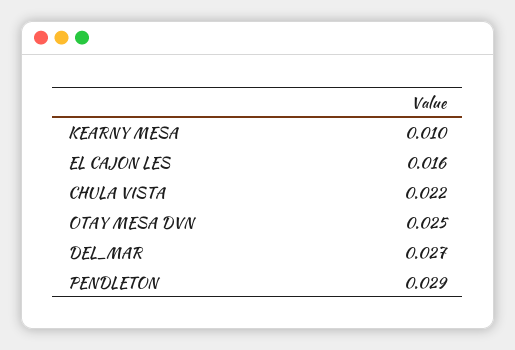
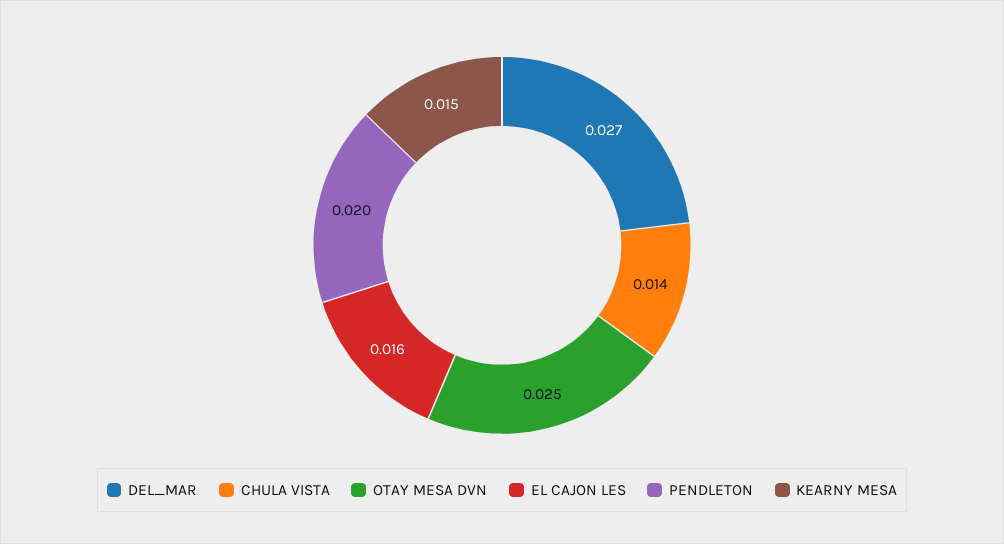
  {
-   "KEARNY MESA": 0.01,
+   "KEARNY MESA": 0.015,
    "EL CAJON LES": 0.016,
-   "CHULA VISTA": 0.022,
+   "CHULA VISTA": 0.014,
    "OTAY MESA DVN": 0.025,
    "DEL_MAR": 0.027,
-   "PENDLETON": 0.029
+   "PENDLETON": 0.02
  }

